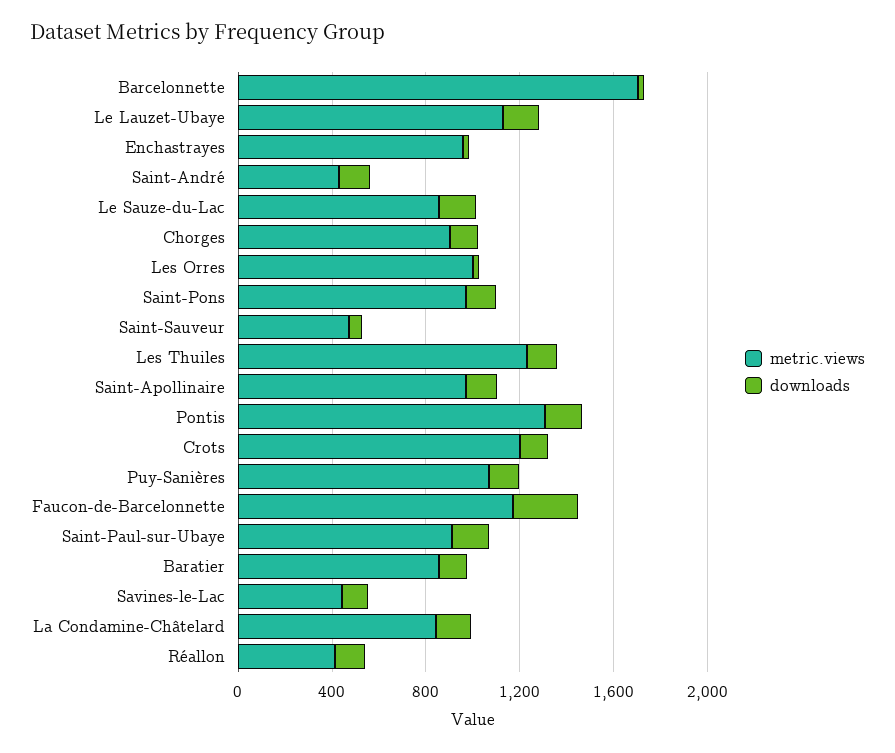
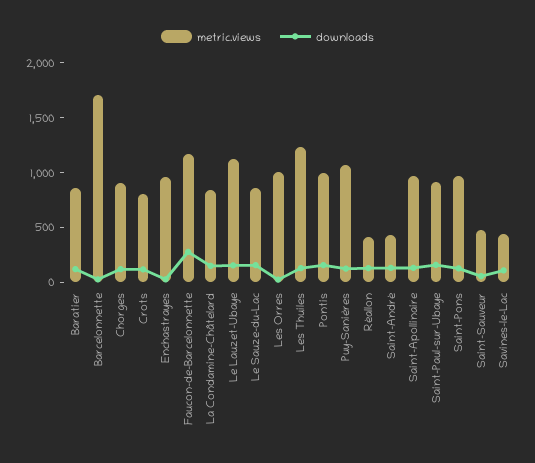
  {
    "metric.views": {
      "Barcelonnette": 1700,
      "Le Lauzet-Ubaye": 1100,
      "Enchastrayes": 1000,
      "Saint-André": 400,
      "Le Sauze-du-Lac": 900,
      "Chorges": 900,
      "Les Orres": 1000,
      "Saint-Pons": 1000,
      "Saint-Sauveur": 500,
      "Les Thuiles": 1200,
      "Saint-Apollinaire": 1000,
-     "Pontis": 1300,
+     "Pontis": 1000,
-     "Crots": 1200,
+     "Crots": 800,
      "Puy-Sanières": 1100,
      "Faucon-de-Barcelonnette": 1200,
      "Saint-Paul-sur-Ubaye": 900,
      "Baratier": 900,
      "Savines-le-Lac": 400,
      "La Condamine-Châtelard": 800,
      "Réallon": 400
    },
    "downloads": {
      "Barcelonnette": 0,
      "Le Lauzet-Ubaye": 200,
      "Enchastrayes": 0,
      "Saint-André": 100,
      "Le Sauze-du-Lac": 200,
      "Chorges": 100,
      "Les Orres": 0,
      "Saint-Pons": 100,
      "Saint-Sauveur": 100,
      "Les Thuiles": 100,
      "Saint-Apollinaire": 100,
      "Pontis": 200,
      "Crots": 100,
      "Puy-Sanières": 100,
      "Faucon-de-Barcelonnette": 300,
      "Saint-Paul-sur-Ubaye": 200,
      "Baratier": 100,
      "Savines-le-Lac": 100,
      "La Condamine-Châtelard": 200,
      "Réallon": 100
    }
  }

